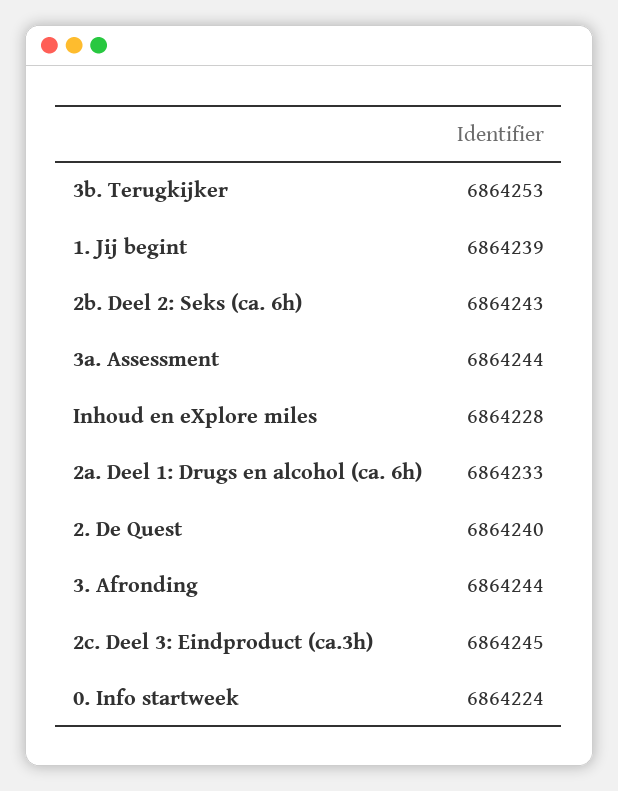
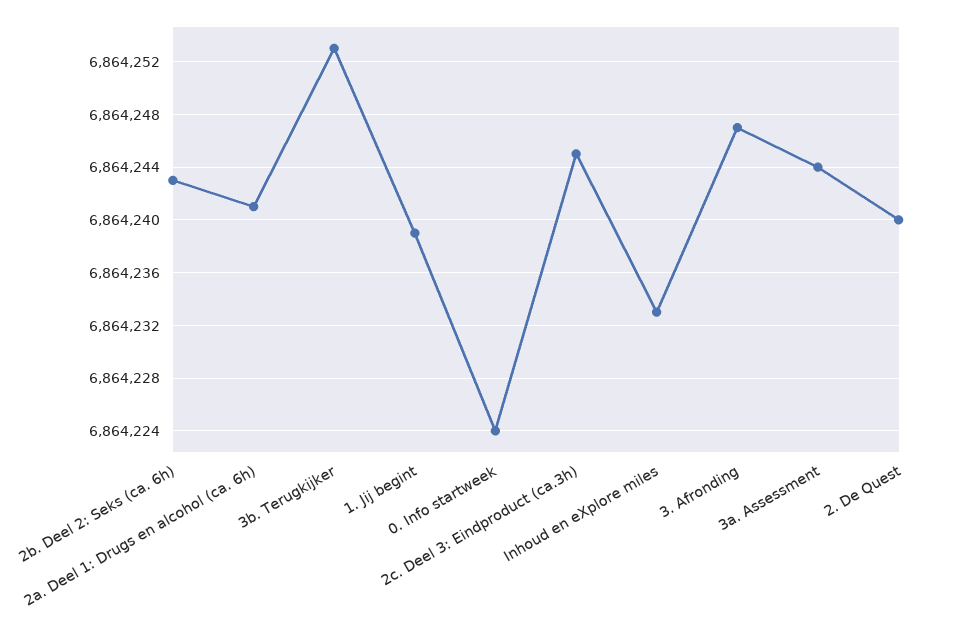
  {
    "3b. Terugkijker": 6864253,
    "1. Jij begint": 6864239,
    "2b. Deel 2: Seks (ca. 6h)": 6864243,
    "3a. Assessment": 6864244,
-   "Inhoud en eXplore miles": 6864228,
+   "Inhoud en eXplore miles": 6864233,
-   "2a. Deel 1: Drugs en alcohol (ca. 6h)": 6864233,
+   "2a. Deel 1: Drugs en alcohol (ca. 6h)": 6864241,
    "2. De Quest": 6864240,
-   "3. Afronding": 6864244,
+   "3. Afronding": 6864247,
    "2c. Deel 3: Eindproduct (ca.3h)": 6864245,
    "0. Info startweek": 6864224
  }

